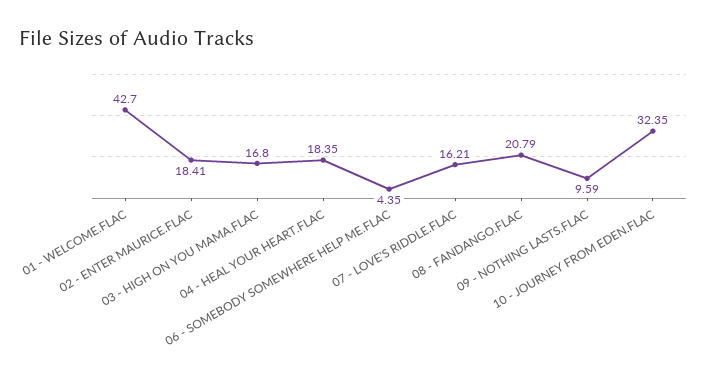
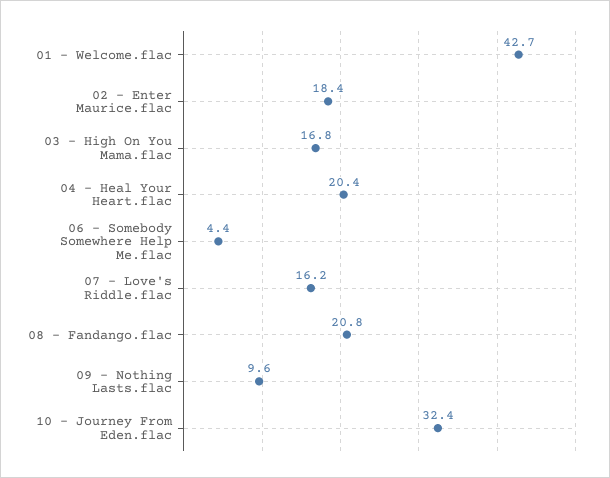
  {
    "01 - WELCOME.FLAC": 42.7,
    "02 - ENTER MAURICE.FLAC": 18.41,
    "03 - HIGH ON YOU MAMA.FLAC": 16.8,
-   "04 - HEAL YOUR HEART.FLAC": 18.35,
+   "04 - HEAL YOUR HEART.FLAC": 20.4,
    "06 - SOMEBODY SOMEWHERE HELP ME.FLAC": 4.35,
    "07 - LOVE'S RIDDLE.FLAC": 16.21,
    "08 - FANDANGO.FLAC": 20.79,
    "09 - NOTHING LASTS.FLAC": 9.59,
    "10 - JOURNEY FROM EDEN.FLAC": 32.35
  }

